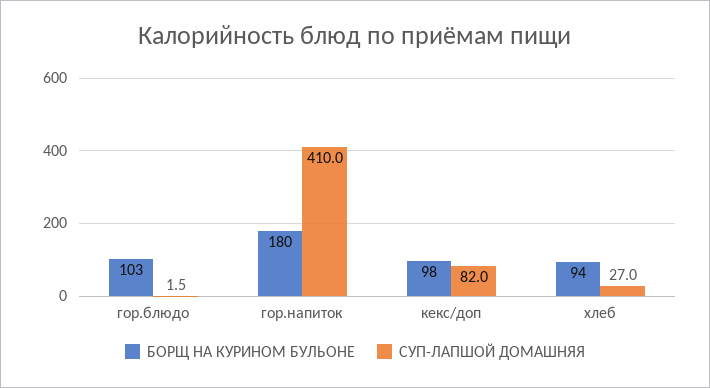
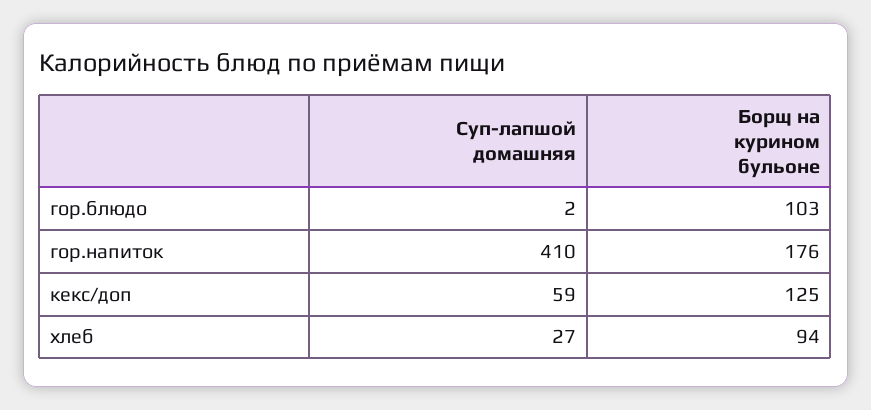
  {
    "БОРЩ НА КУРИНОМ БУЛЬОНЕ": {
      "гор.блюдо": 103,
-     "гор.напиток": 180,
+     "гор.напиток": 176,
-     "кекс/доп": 98,
+     "кекс/доп": 125,
      "хлеб": 94
    },
    "СУП-ЛАПШОЙ ДОМАШНЯЯ": {
      "гор.блюдо": 1.5,
      "гор.напиток": 410,
-     "кекс/доп": 82,
+     "кекс/доп": 59,
      "хлеб": 27
    }
  }

